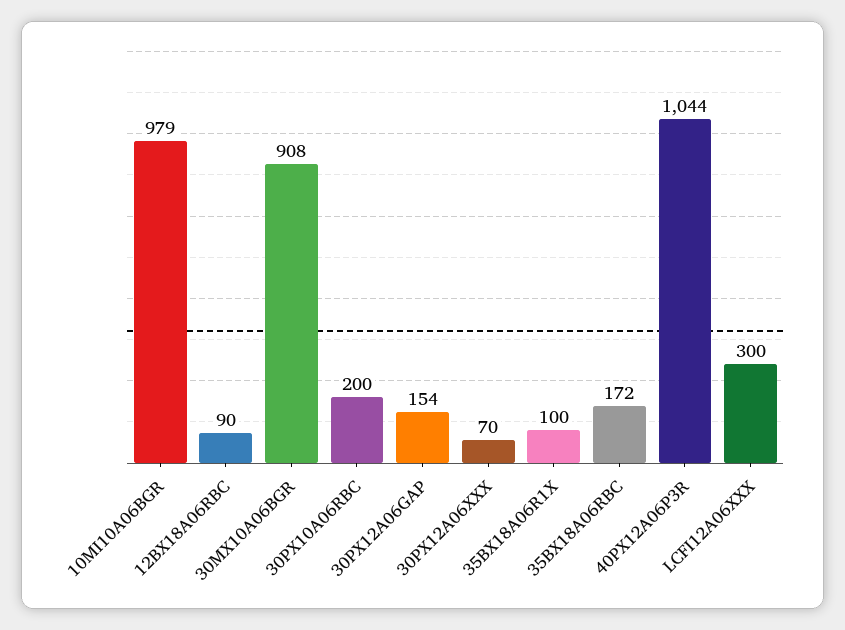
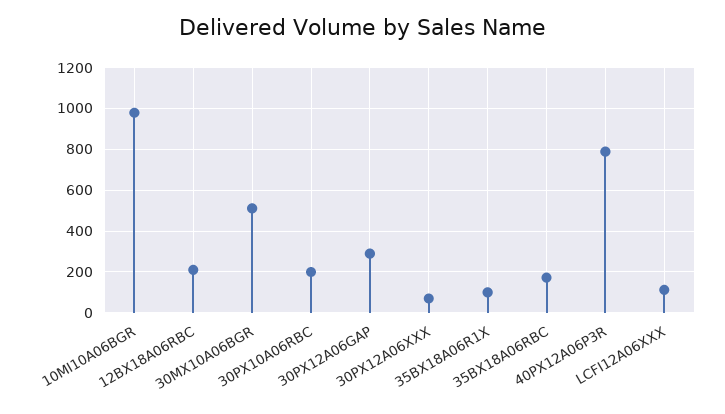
  {
    "10MI10A06BGR": 979,
-   "12BX18A06RBC": 90,
+   "12BX18A06RBC": 200,
-   "30MX10A06BGR": 908,
+   "30MX10A06BGR": 500,
    "30PX10A06RBC": 200,
-   "30PX12A06GAP": 154,
+   "30PX12A06GAP": 300,
    "30PX12A06XXX": 70,
    "35BX18A06R1X": 100,
    "35BX18A06RBC": 172,
-   "40PX12A06P3R": 1044,
+   "40PX12A06P3R": 800,
-   "LCFI12A06XXX": 300
+   "LCFI12A06XXX": 100
  }

